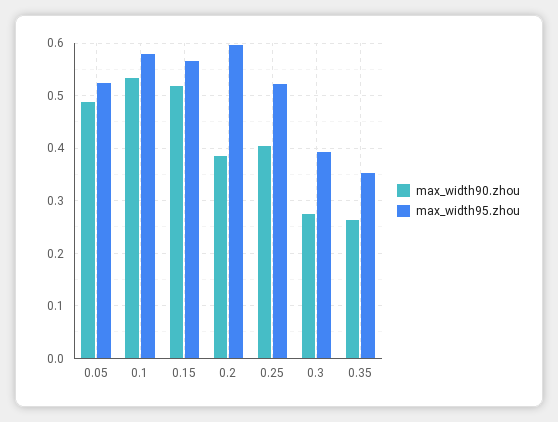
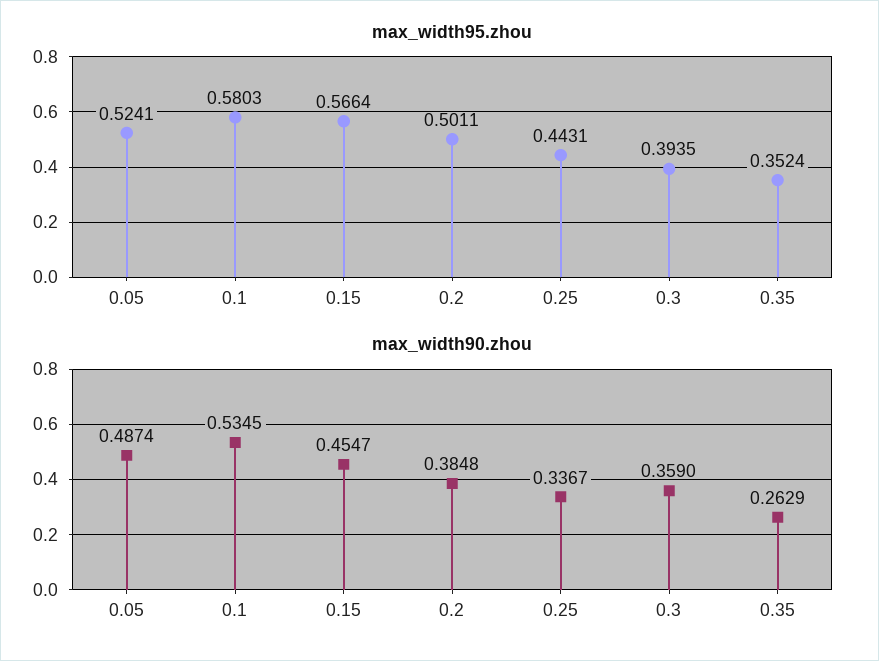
  {
    "max_width90.zhou": {
      "0.05": 0.4874,
      "0.1": 0.5345,
-     "0.15": 0.52,
+     "0.15": 0.4547,
      "0.2": 0.3848,
-     "0.25": 0.4,
+     "0.25": 0.3367,
-     "0.3": 0.28,
+     "0.3": 0.359,
      "0.35": 0.2629
    },
    "max_width95.zhou": {
      "0.05": 0.5241,
      "0.1": 0.5803,
      "0.15": 0.5664,
-     "0.2": 0.6,
+     "0.2": 0.5011,
-     "0.25": 0.52,
+     "0.25": 0.4431,
      "0.3": 0.3935,
      "0.35": 0.3524
    }
  }

